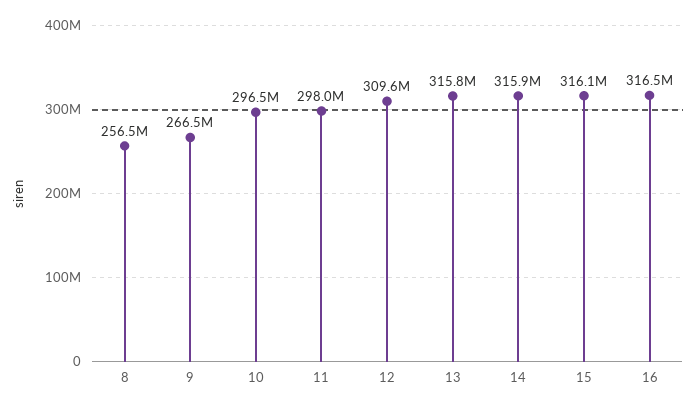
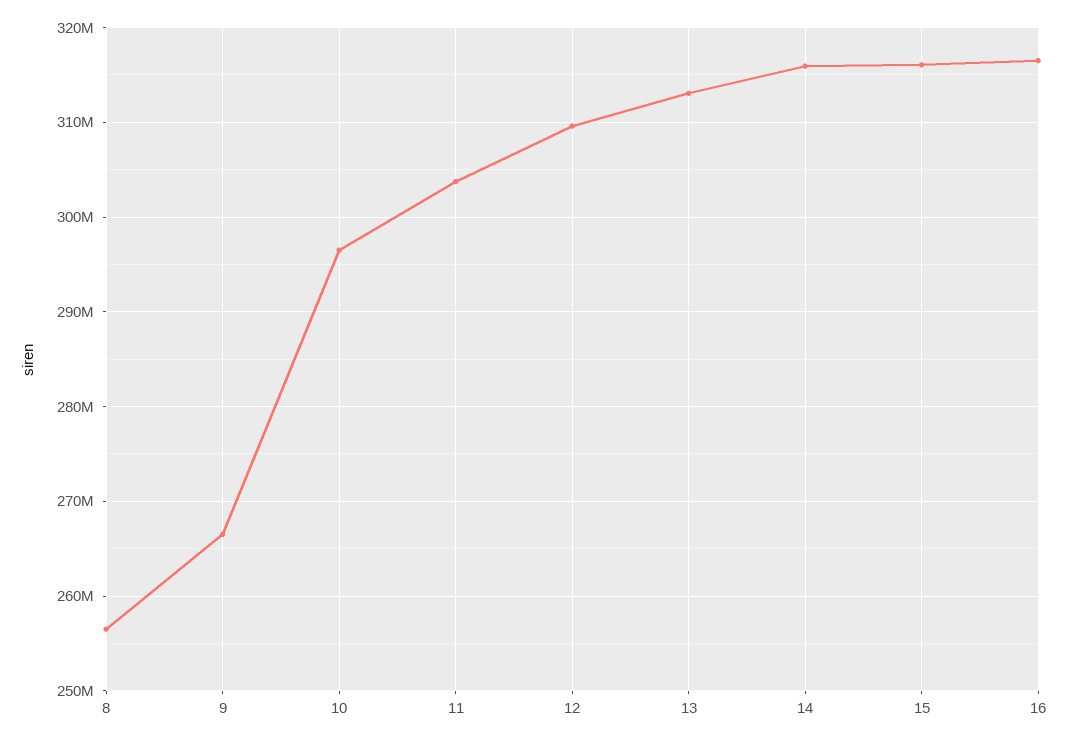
  {
    "8": 256500000,
    "9": 266500000,
    "10": 296500000,
-   "11": 298000000,
+   "11": 304000000,
    "12": 309600000,
-   "13": 315800000,
+   "13": 313000000,
    "14": 315900000,
    "15": 316100000,
    "16": 316500000
  }

